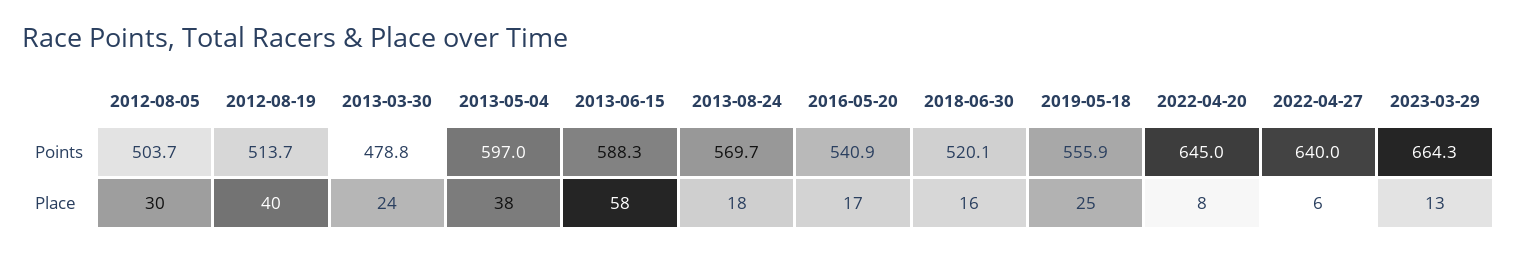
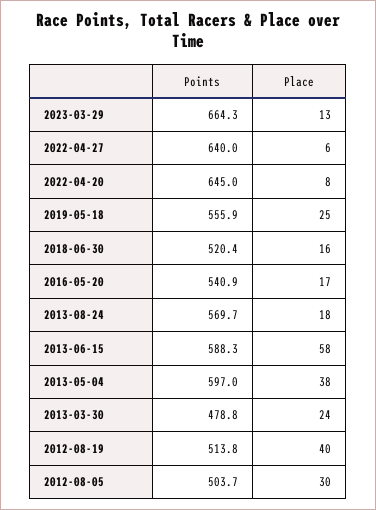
  {
    "2012-08-05": {
      "Points": 503.7,
      "Place": 30
    },
    "2012-08-19": {
-     "Points": 513.7,
+     "Points": 513.8,
      "Place": 40
    },
    "2013-03-30": {
      "Points": 478.8,
      "Place": 24
    },
    "2013-05-04": {
      "Points": 597,
      "Place": 38
    },
    "2013-06-15": {
      "Points": 588.3,
      "Place": 58
    },
    "2013-08-24": {
      "Points": 569.7,
      "Place": 18
    },
    "2016-05-20": {
      "Points": 540.9,
      "Place": 17
    },
    "2018-06-30": {
-     "Points": 520.1,
+     "Points": 520.4,
      "Place": 16
    },
    "2019-05-18": {
      "Points": 555.9,
      "Place": 25
    },
    "2022-04-20": {
      "Points": 645,
      "Place": 8
    },
    "2022-04-27": {
      "Points": 640,
      "Place": 6
    },
    "2023-03-29": {
      "Points": 664.3,
      "Place": 13
    }
  }

